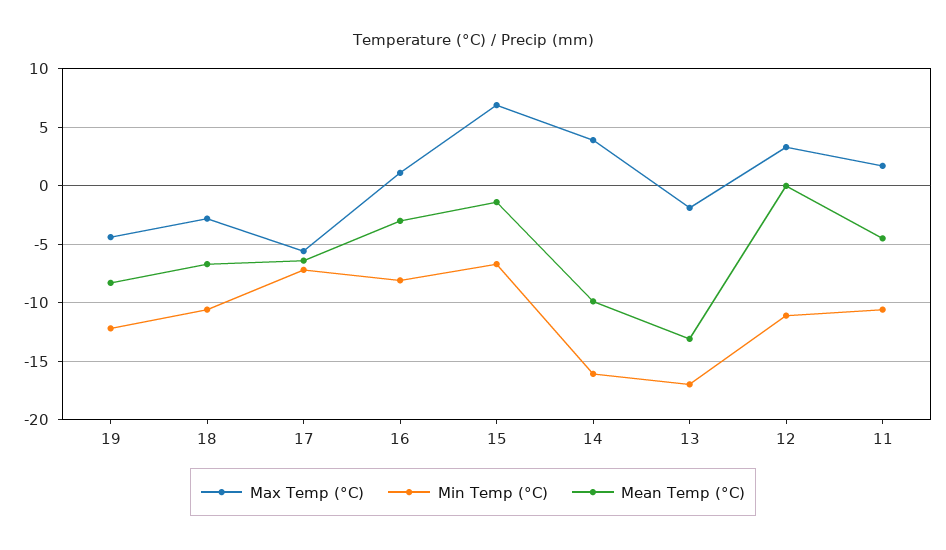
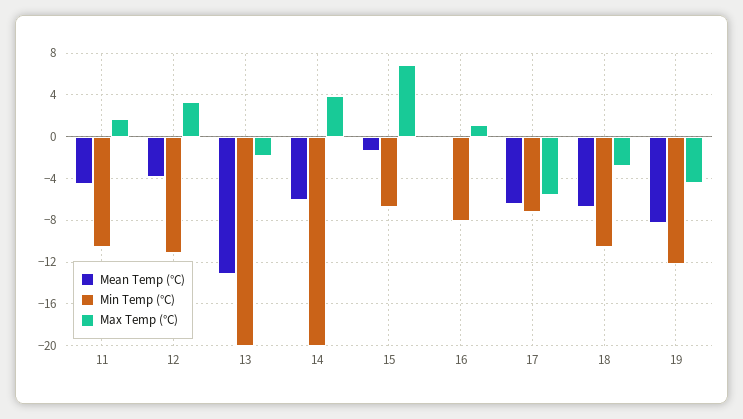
  {
    "Max Temp (°C)": {
      "19": -4,
      "18": -3,
      "17": -6,
      "16": 1,
      "15": 7,
      "14": 4,
      "13": -2,
      "12": 3,
      "11": 2
    },
    "Min Temp (°C)": {
      "19": -12,
      "18": -11,
      "17": -7,
      "16": -8,
      "15": -7,
-     "14": -16,
+     "14": -20,
-     "13": -17,
+     "13": -20,
      "12": -11,
      "11": -11
    },
    "Mean Temp (°C)": {
      "19": -8,
      "18": -7,
      "17": -6,
-     "16": -3,
+     "16": 0,
      "15": -1,
-     "14": -10,
+     "14": -6,
      "13": -13,
-     "12": 0,
+     "12": -4,
      "11": -5
    }
  }

